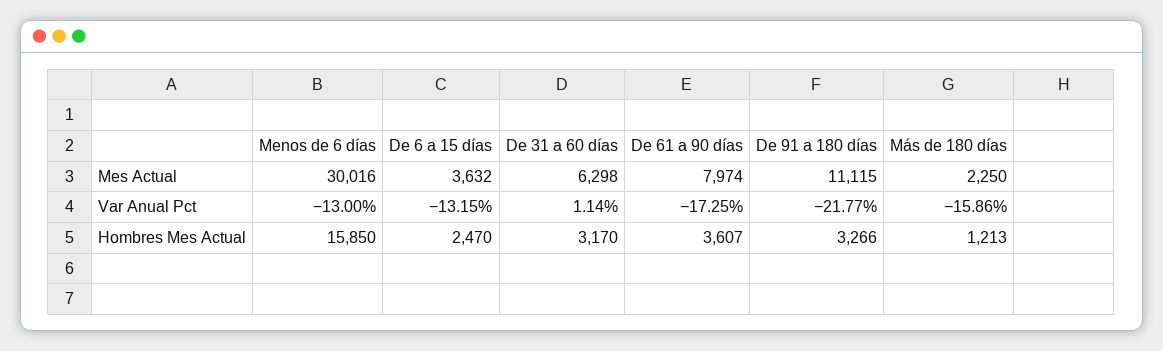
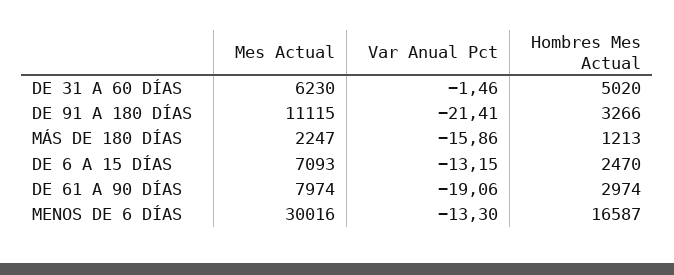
  {
    "Menos de 6 días": {
      "Mes Actual": 30016,
-     "Var Anual Pct": -13,
+     "Var Anual Pct": -13.3,
-     "Hombres Mes Actual": 15850
+     "Hombres Mes Actual": 16587
    },
    "De 6 a 15 días": {
-     "Mes Actual": 3632,
+     "Mes Actual": 7093,
      "Var Anual Pct": -13.15,
      "Hombres Mes Actual": 2470
    },
    "De 31 a 60 días": {
-     "Mes Actual": 6298,
+     "Mes Actual": 6230,
-     "Var Anual Pct": 1.14,
+     "Var Anual Pct": -1.46,
-     "Hombres Mes Actual": 3170
+     "Hombres Mes Actual": 5020
    },
    "De 61 a 90 días": {
      "Mes Actual": 7974,
-     "Var Anual Pct": -17.25,
+     "Var Anual Pct": -19.06,
-     "Hombres Mes Actual": 3607
+     "Hombres Mes Actual": 2974
    },
    "De 91 a 180 días": {
      "Mes Actual": 11115,
-     "Var Anual Pct": -21.77,
+     "Var Anual Pct": -21.41,
      "Hombres Mes Actual": 3266
    },
    "Más de 180 días": {
-     "Mes Actual": 2250,
+     "Mes Actual": 2247,
      "Var Anual Pct": -15.86,
      "Hombres Mes Actual": 1213
    }
  }

